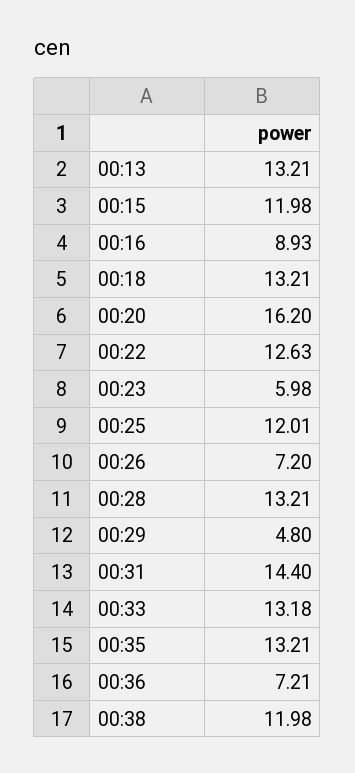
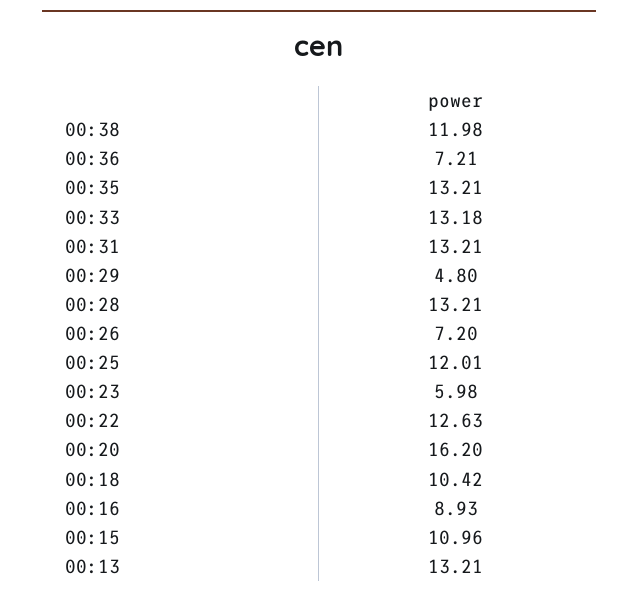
  {
    "00:13": 13.21,
-   "00:15": 11.98,
+   "00:15": 10.96,
    "00:16": 8.93,
-   "00:18": 13.21,
+   "00:18": 10.42,
    "00:20": 16.2,
    "00:22": 12.63,
    "00:23": 5.98,
    "00:25": 12.01,
    "00:26": 7.2,
    "00:28": 13.21,
    "00:29": 4.8,
-   "00:31": 14.4,
+   "00:31": 13.21,
    "00:33": 13.18,
    "00:35": 13.21,
    "00:36": 7.21,
    "00:38": 11.98
  }

